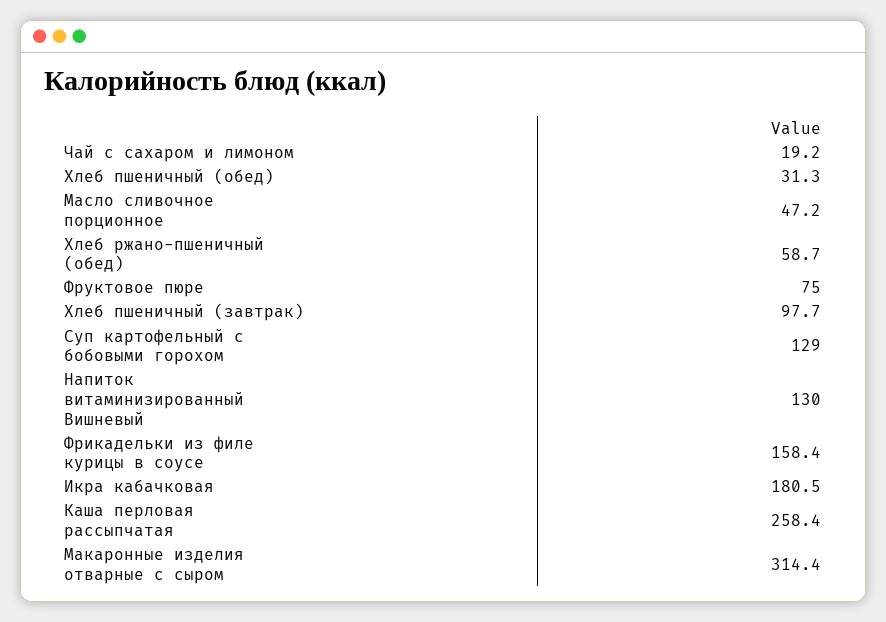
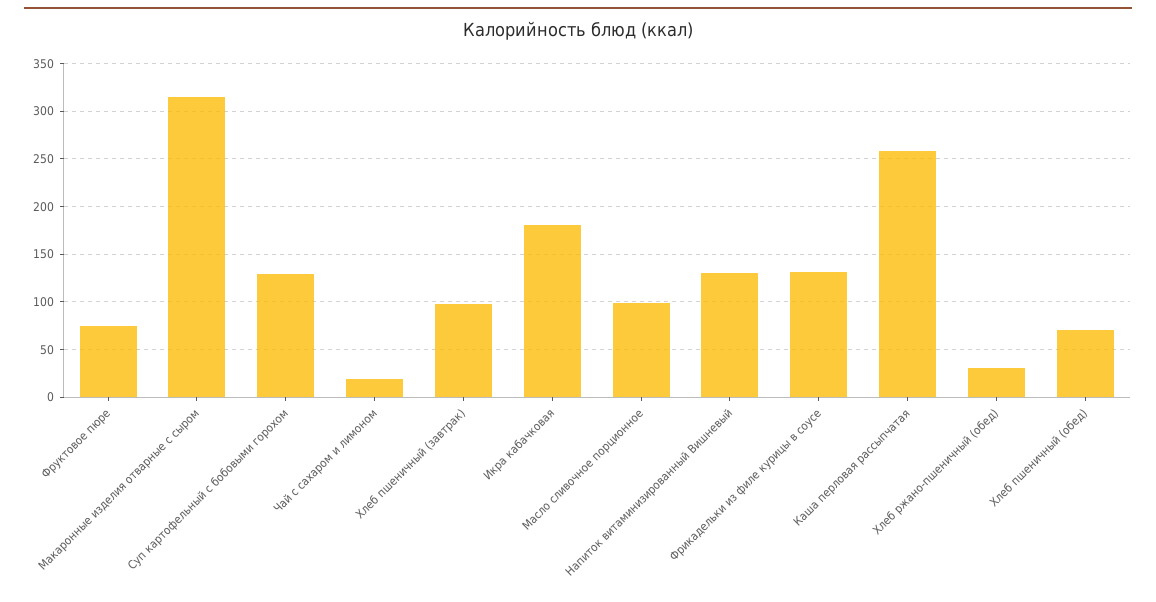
  {
    "Чай с сахаром и лимоном": 19.2,
-   "Хлеб пшеничный (обед)": 31.3,
+   "Хлеб пшеничный (обед)": 70,
-   "Масло сливочное порционное": 47.2,
+   "Масло сливочное порционное": 100,
-   "Хлеб ржано-пшеничный (обед)": 58.7,
+   "Хлеб ржано-пшеничный (обед)": 30,
    "Фруктовое пюре": 75,
    "Хлеб пшеничный (завтрак)": 97.7,
    "Суп картофельный с бобовыми горохом": 129,
    "Напиток витаминизированный Вишневый": 130,
-   "Фрикадельки из филе курицы в соусе": 158.4,
+   "Фрикадельки из филе курицы в соусе": 130,
    "Икра кабачковая": 180.5,
    "Каша перловая рассыпчатая": 258.4,
    "Макаронные изделия отварные с сыром": 314.4
  }

